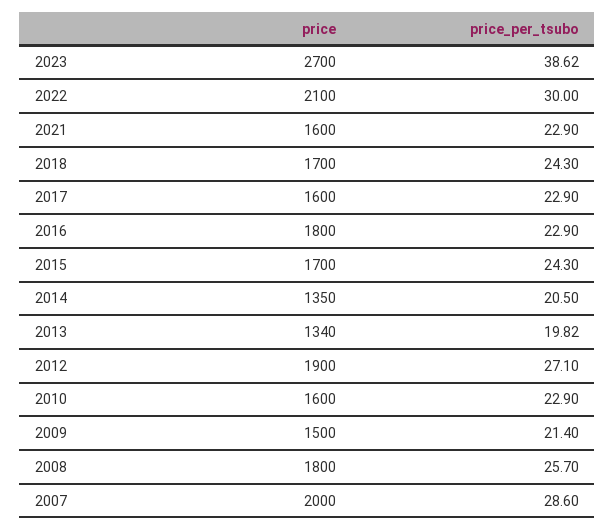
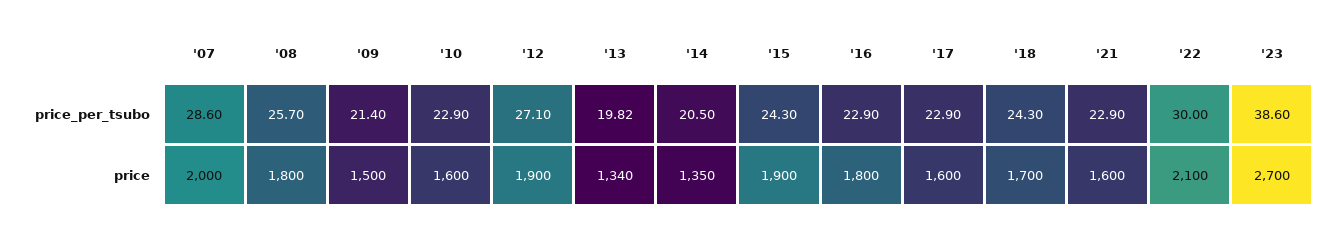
  {
    "price": {
      "2023": 2700,
      "2022": 2100,
      "2021": 1600,
      "2018": 1700,
      "2017": 1600,
      "2016": 1800,
-     "2015": 1700,
+     "2015": 1900,
      "2014": 1350,
      "2013": 1340,
      "2012": 1900,
      "2010": 1600,
      "2009": 1500,
      "2008": 1800,
      "2007": 2000
    },
    "price_per_tsubo": {
-     "2023": 38.62,
+     "2023": 38.6,
      "2022": 30,
      "2021": 22.9,
      "2018": 24.3,
      "2017": 22.9,
      "2016": 22.9,
      "2015": 24.3,
      "2014": 20.5,
      "2013": 19.82,
      "2012": 27.1,
      "2010": 22.9,
      "2009": 21.4,
      "2008": 25.7,
      "2007": 28.6
    }
  }

